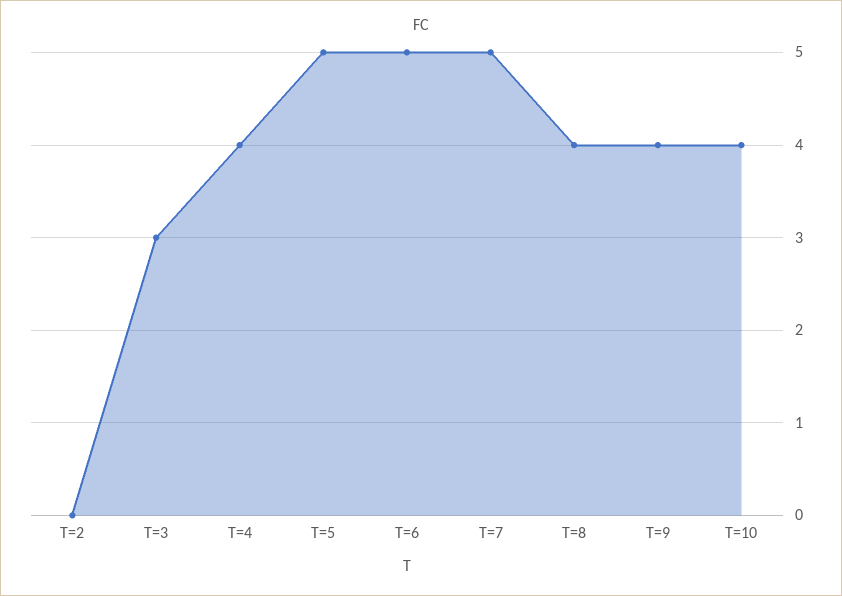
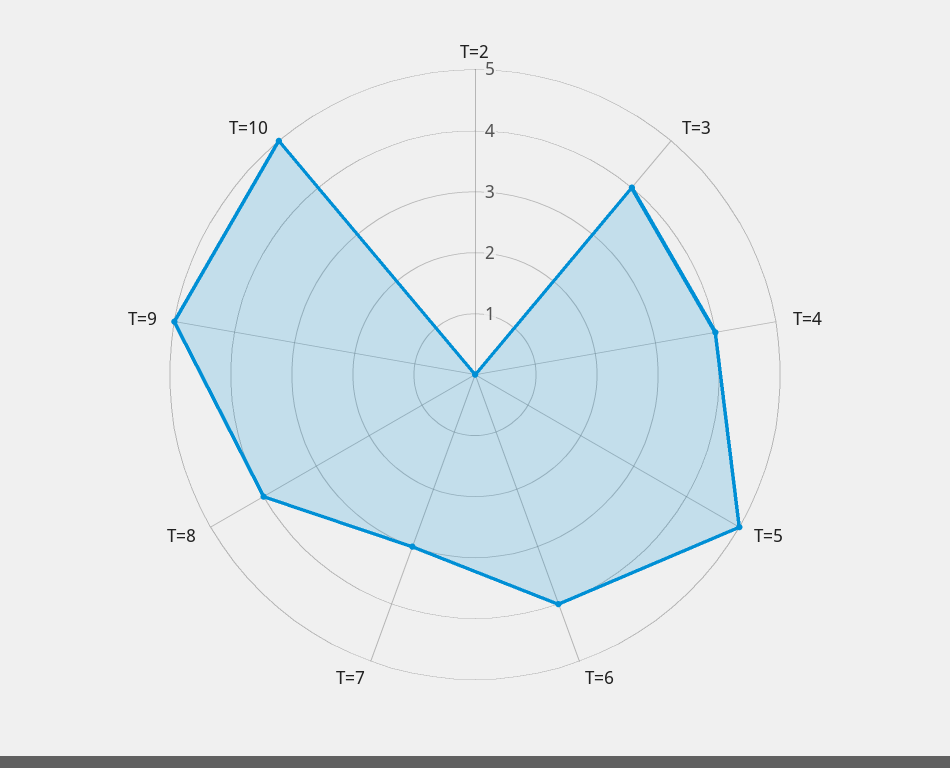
  {
    "T=2": 0,
-   "T=3": 3,
+   "T=3": 4,
    "T=4": 4,
    "T=5": 5,
-   "T=6": 5,
+   "T=6": 4,
-   "T=7": 5,
+   "T=7": 3,
    "T=8": 4,
-   "T=9": 4,
+   "T=9": 5,
-   "T=10": 4
+   "T=10": 5
  }

